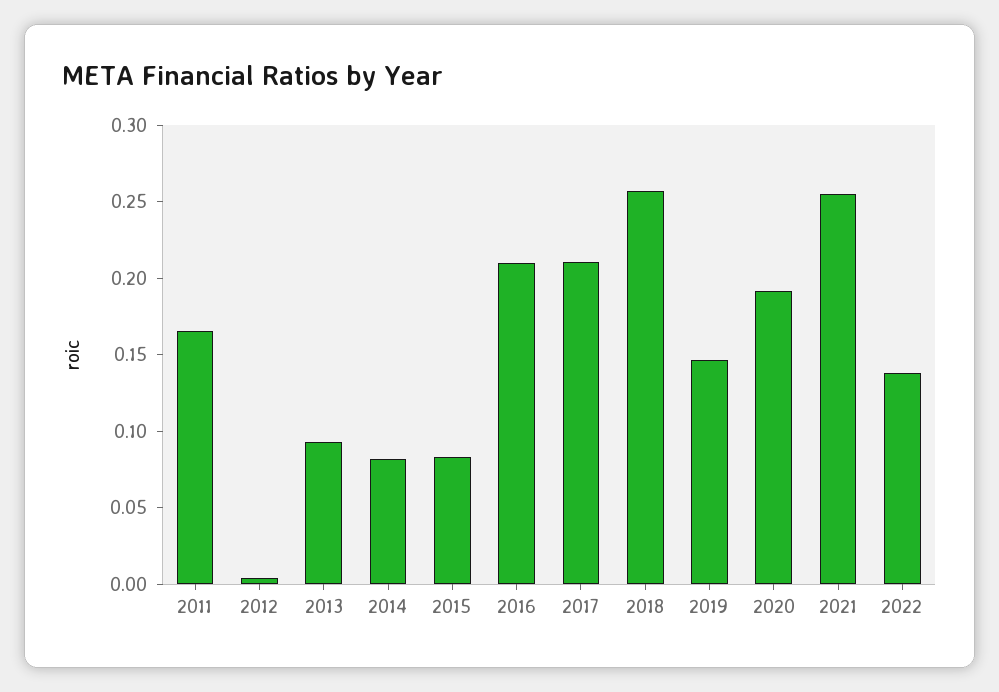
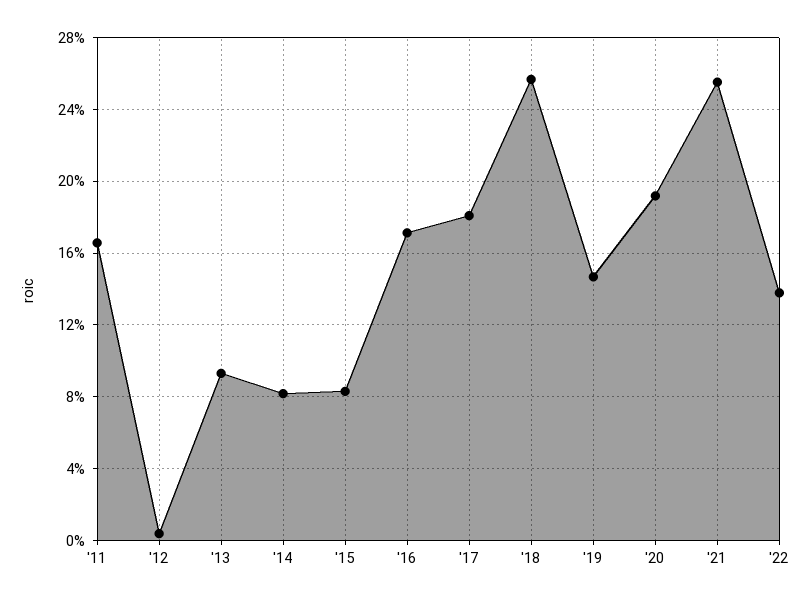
  {
    "2011": 0.165,
    "2012": 0.005,
    "2013": 0.095,
    "2014": 0.08,
    "2015": 0.085,
-   "2016": 0.21,
+   "2016": 0.17,
-   "2017": 0.21,
+   "2017": 0.18,
    "2018": 0.255,
    "2019": 0.145,
    "2020": 0.19,
    "2021": 0.255,
    "2022": 0.14
  }

